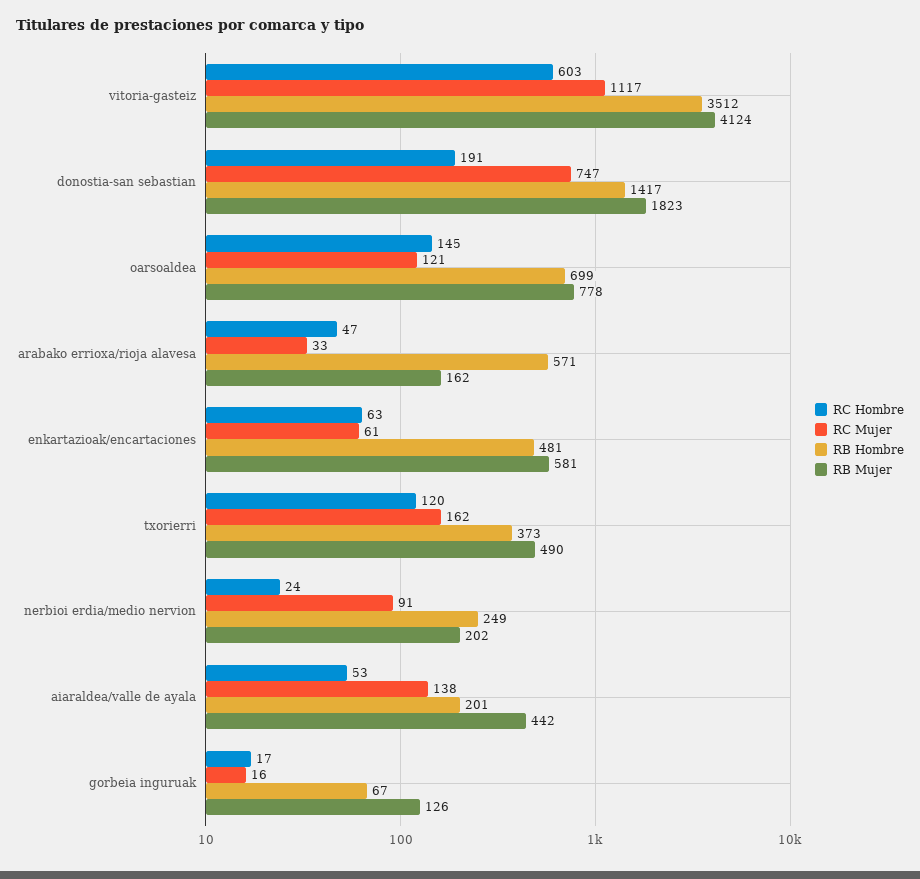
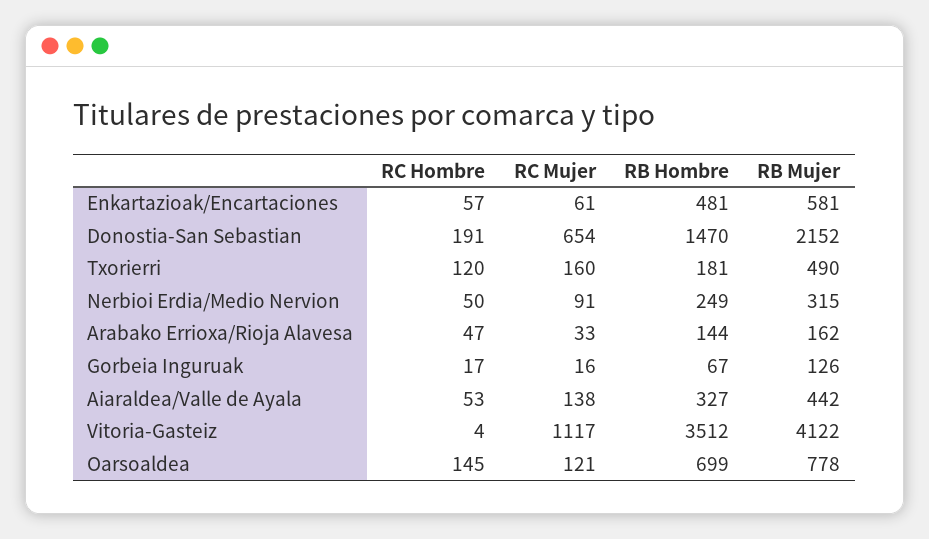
  {
    "RC Hombre": {
-     "vitoria-gasteiz": 603,
+     "vitoria-gasteiz": 4,
      "donostia-san sebastian": 191,
      "oarsoaldea": 145,
      "arabako errioxa/rioja alavesa": 47,
-     "enkartazioak/encartaciones": 63,
+     "enkartazioak/encartaciones": 57,
      "txorierri": 120,
-     "nerbioi erdia/medio nervion": 24,
+     "nerbioi erdia/medio nervion": 50,
      "aiaraldea/valle de ayala": 53,
      "gorbeia inguruak": 17
    },
    "RC Mujer": {
      "vitoria-gasteiz": 1117,
-     "donostia-san sebastian": 747,
+     "donostia-san sebastian": 654,
      "oarsoaldea": 121,
      "arabako errioxa/rioja alavesa": 33,
      "enkartazioak/encartaciones": 61,
-     "txorierri": 162,
+     "txorierri": 160,
      "nerbioi erdia/medio nervion": 91,
      "aiaraldea/valle de ayala": 138,
      "gorbeia inguruak": 16
    },
    "RB Hombre": {
      "vitoria-gasteiz": 3512,
-     "donostia-san sebastian": 1417,
+     "donostia-san sebastian": 1470,
      "oarsoaldea": 699,
-     "arabako errioxa/rioja alavesa": 571,
+     "arabako errioxa/rioja alavesa": 144,
      "enkartazioak/encartaciones": 481,
-     "txorierri": 373,
+     "txorierri": 181,
      "nerbioi erdia/medio nervion": 249,
-     "aiaraldea/valle de ayala": 201,
+     "aiaraldea/valle de ayala": 327,
      "gorbeia inguruak": 67
    },
    "RB Mujer": {
-     "vitoria-gasteiz": 4124,
+     "vitoria-gasteiz": 4122,
-     "donostia-san sebastian": 1823,
+     "donostia-san sebastian": 2152,
      "oarsoaldea": 778,
      "arabako errioxa/rioja alavesa": 162,
      "enkartazioak/encartaciones": 581,
      "txorierri": 490,
-     "nerbioi erdia/medio nervion": 202,
+     "nerbioi erdia/medio nervion": 315,
      "aiaraldea/valle de ayala": 442,
      "gorbeia inguruak": 126
    }
  }

